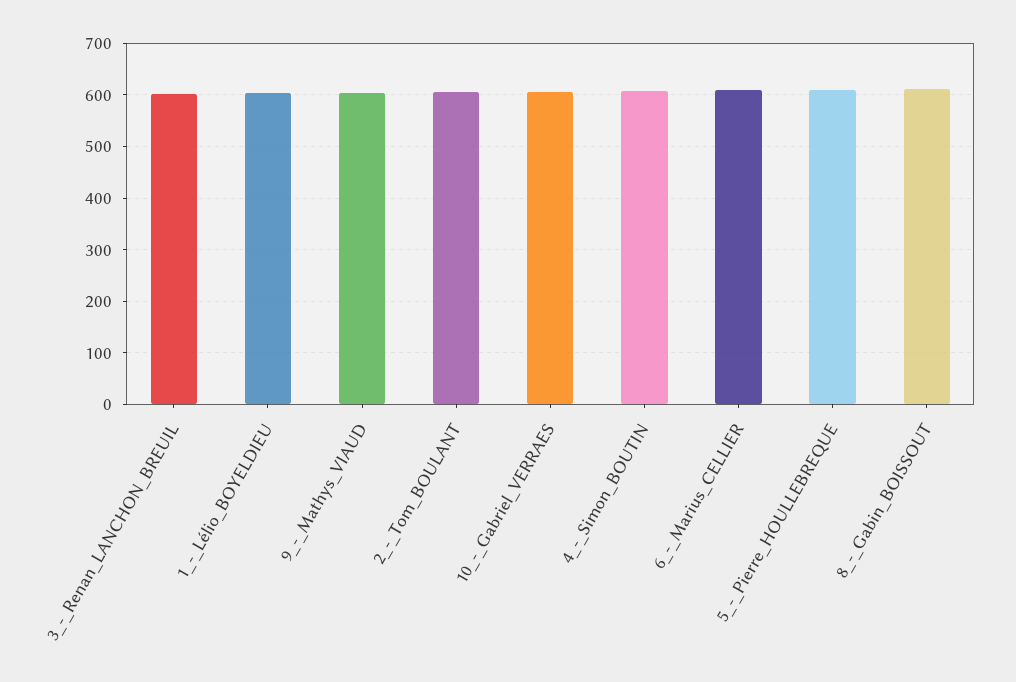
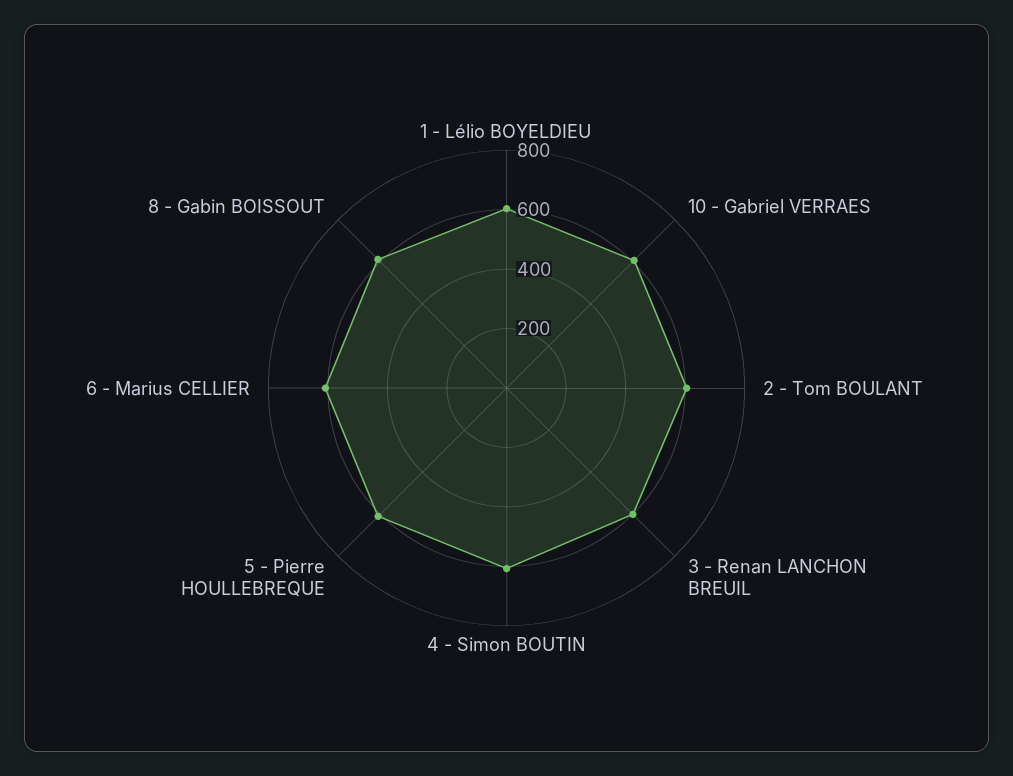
  {
    "3_-_Renan_LANCHON_BREUIL": 600,
    "1_-_Lélio_BOYELDIEU": 600,
-   "9_-_Mathys_VIAUD": 600,
    "2_-_Tom_BOULANT": 600,
    "10_-_Gabriel_VERRAES": 600,
    "4_-_Simon_BOUTIN": 600,
    "6_-_Marius_CELLIER": 600,
    "5_-_Pierre_HOULLEBREQUE": 620,
    "8_-_Gabin_BOISSOUT": 620
  }

